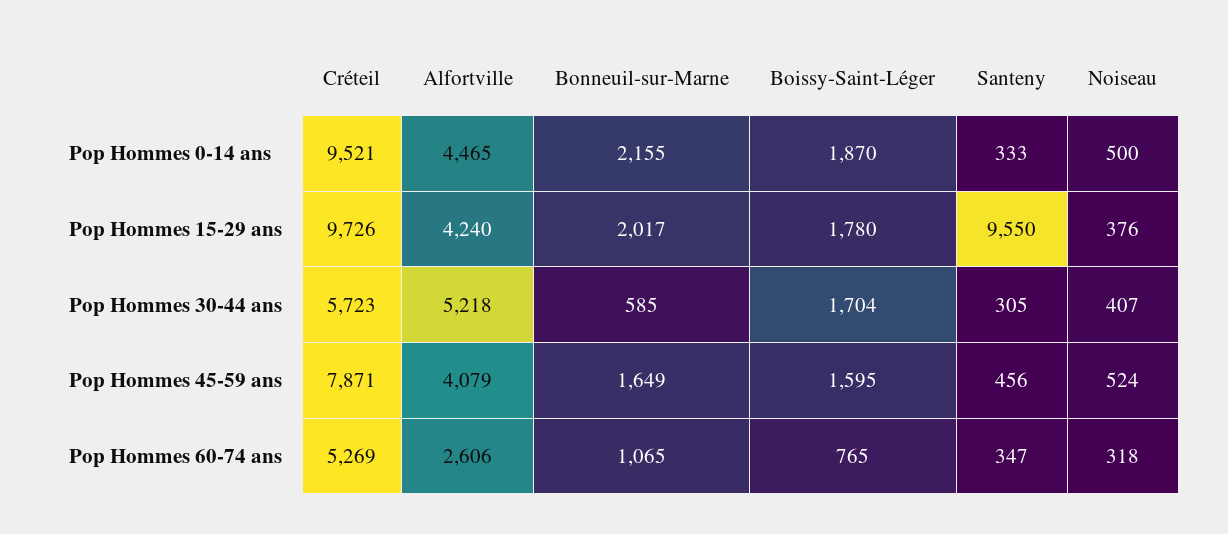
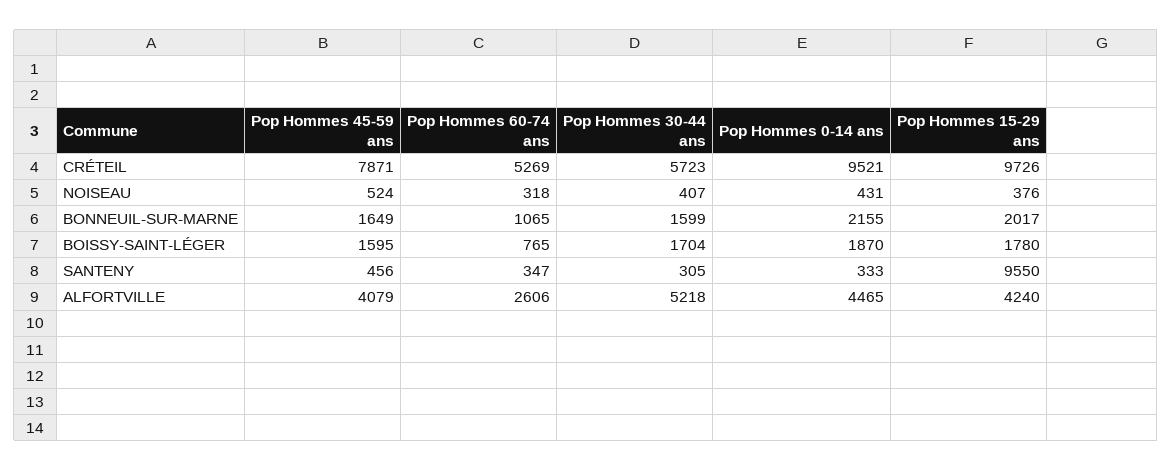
  {
    "Créteil": {
      "Pop Hommes 0-14 ans": 9521,
      "Pop Hommes 15-29 ans": 9726,
      "Pop Hommes 30-44 ans": 5723,
      "Pop Hommes 45-59 ans": 7871,
      "Pop Hommes 60-74 ans": 5269
    },
    "Alfortville": {
      "Pop Hommes 0-14 ans": 4465,
      "Pop Hommes 15-29 ans": 4240,
      "Pop Hommes 30-44 ans": 5218,
      "Pop Hommes 45-59 ans": 4079,
      "Pop Hommes 60-74 ans": 2606
    },
    "Bonneuil-sur-Marne": {
      "Pop Hommes 0-14 ans": 2155,
      "Pop Hommes 15-29 ans": 2017,
-     "Pop Hommes 30-44 ans": 585,
+     "Pop Hommes 30-44 ans": 1599,
      "Pop Hommes 45-59 ans": 1649,
      "Pop Hommes 60-74 ans": 1065
    },
    "Boissy-Saint-Léger": {
      "Pop Hommes 0-14 ans": 1870,
      "Pop Hommes 15-29 ans": 1780,
      "Pop Hommes 30-44 ans": 1704,
      "Pop Hommes 45-59 ans": 1595,
      "Pop Hommes 60-74 ans": 765
    },
    "Santeny": {
      "Pop Hommes 0-14 ans": 333,
      "Pop Hommes 15-29 ans": 9550,
      "Pop Hommes 30-44 ans": 305,
      "Pop Hommes 45-59 ans": 456,
      "Pop Hommes 60-74 ans": 347
    },
    "Noiseau": {
-     "Pop Hommes 0-14 ans": 500,
+     "Pop Hommes 0-14 ans": 431,
      "Pop Hommes 15-29 ans": 376,
      "Pop Hommes 30-44 ans": 407,
      "Pop Hommes 45-59 ans": 524,
      "Pop Hommes 60-74 ans": 318
    }
  }

